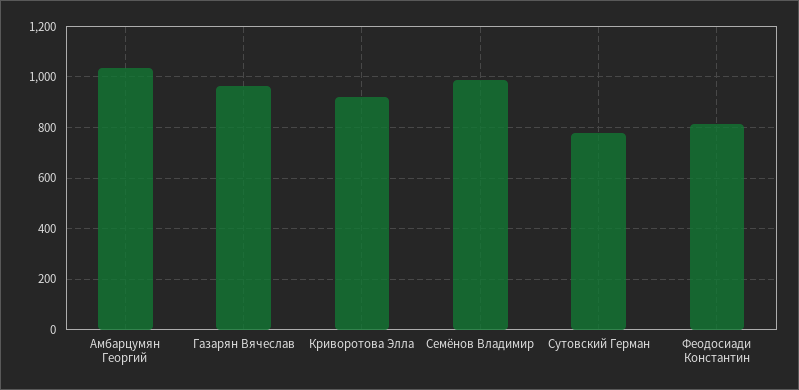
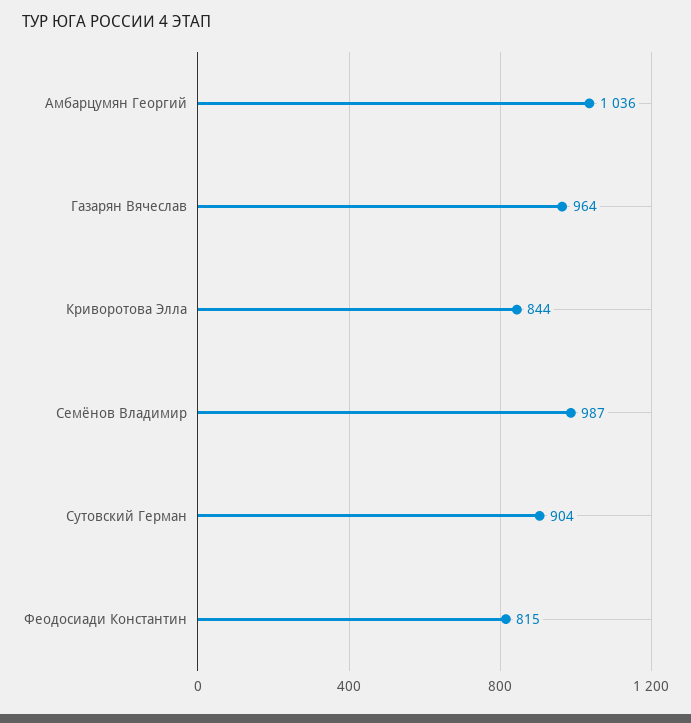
  {
    "Амбарцумян Георгий": 1036,
    "Газарян Вячеслав": 964,
-   "Криворотова Элла": 925,
+   "Криворотова Элла": 844,
    "Семёнов Владимир": 987,
-   "Сутовский Герман": 775,
+   "Сутовский Герман": 904,
    "Феодосиади Константин": 815
  }

